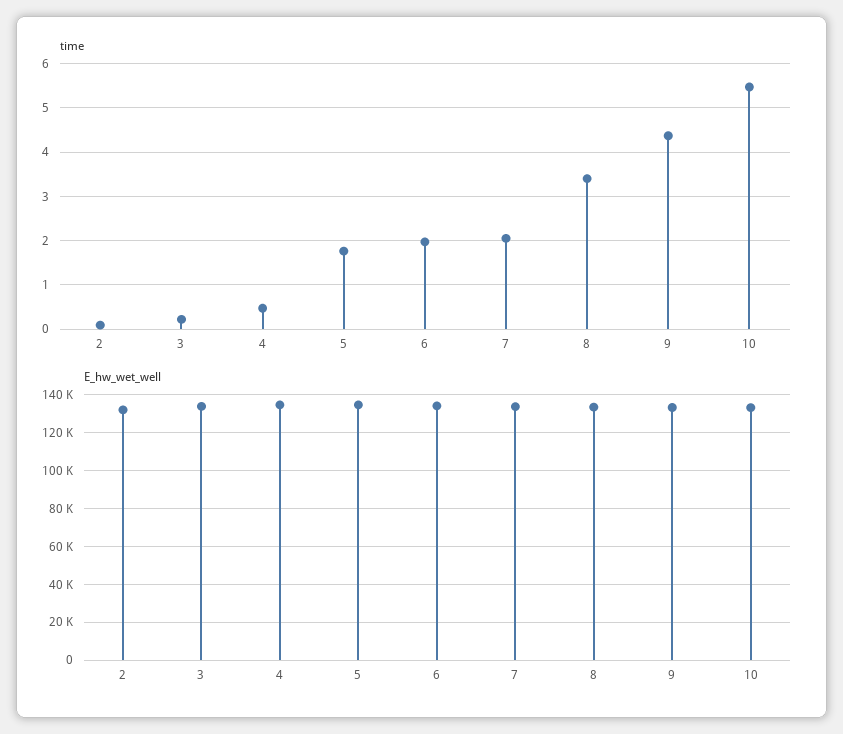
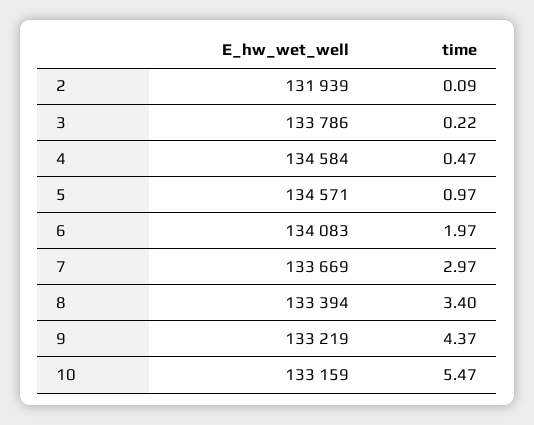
  {
    "time": {
      "2": 0.09,
      "3": 0.22,
      "4": 0.47,
-     "5": 1.8,
+     "5": 0.97,
      "6": 1.97,
-     "7": 2,
+     "7": 2.97,
      "8": 3.4,
      "9": 4.37,
      "10": 5.47
    },
    "E_hw_wet_well": {
      "2": 131939,
      "3": 133786,
      "4": 134584,
      "5": 134571,
      "6": 134083,
      "7": 133669,
      "8": 133394,
      "9": 133219,
      "10": 133159
    }
  }

